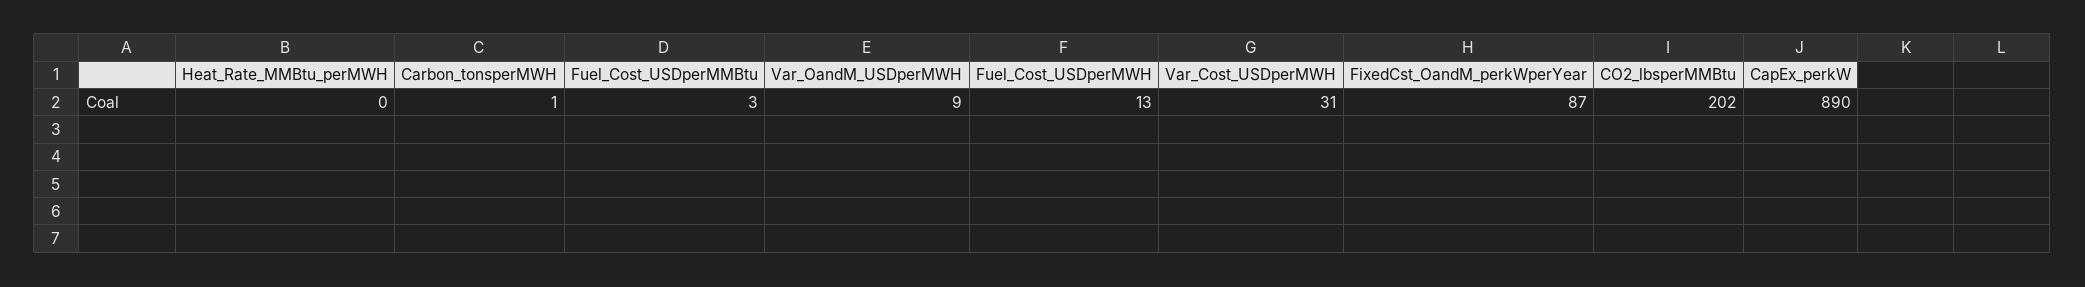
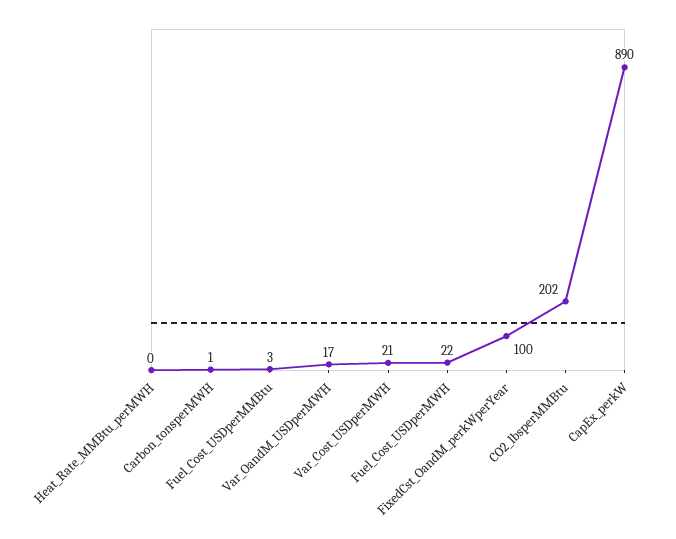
  {
    "Heat_Rate_MMBtu_perMWH": 0,
    "Carbon_tonsperMWH": 1,
    "Fuel_Cost_USDperMMBtu": 3,
-   "Var_OandM_USDperMWH": 9,
+   "Var_OandM_USDperMWH": 17,
-   "Fuel_Cost_USDperMWH": 13,
+   "Fuel_Cost_USDperMWH": 22,
-   "Var_Cost_USDperMWH": 31,
+   "Var_Cost_USDperMWH": 21,
-   "FixedCst_OandM_perkWperYear": 87,
+   "FixedCst_OandM_perkWperYear": 100,
    "CO2_lbsperMMBtu": 202,
    "CapEx_perkW": 890
  }

